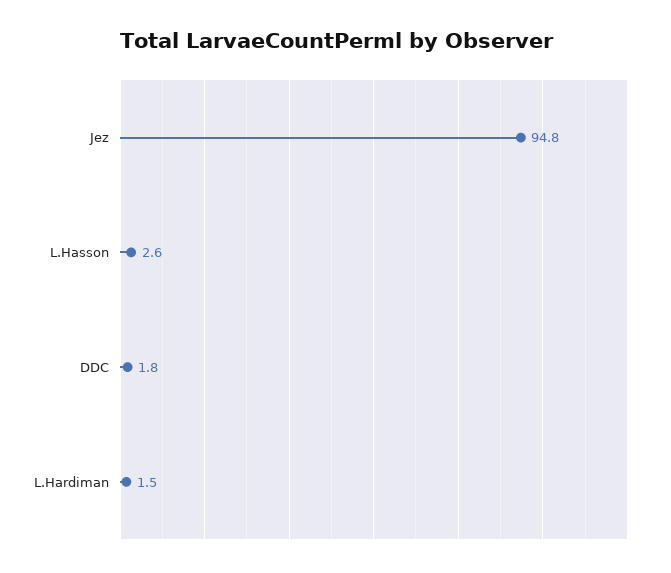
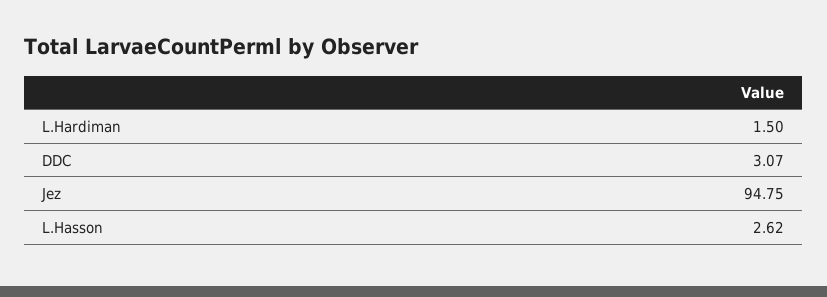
  {
    "Jez": 94.75,
    "L.Hasson": 2.62,
-   "DDC": 1.8,
+   "DDC": 3.07,
    "L.Hardiman": 1.5
  }

